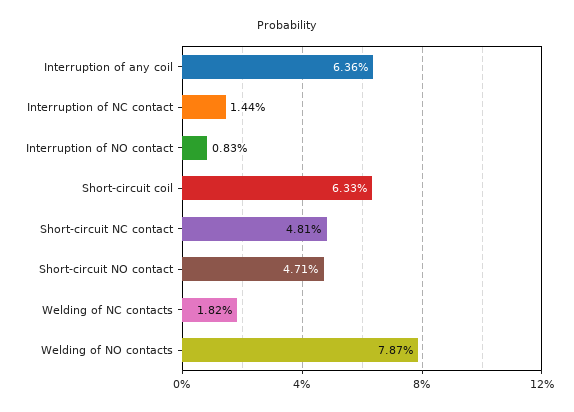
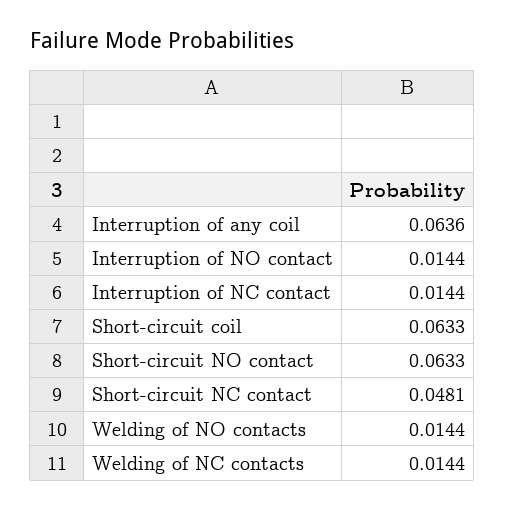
  {
    "Interruption of any coil": 0.0636,
    "Interruption of NC contact": 0.0144,
-   "Interruption of NO contact": 0.0083,
+   "Interruption of NO contact": 0.0144,
    "Short-circuit coil": 0.0633,
    "Short-circuit NC contact": 0.0481,
-   "Short-circuit NO contact": 0.0471,
+   "Short-circuit NO contact": 0.0633,
-   "Welding of NC contacts": 0.0182,
+   "Welding of NC contacts": 0.0144,
-   "Welding of NO contacts": 0.0787
+   "Welding of NO contacts": 0.0144
  }

